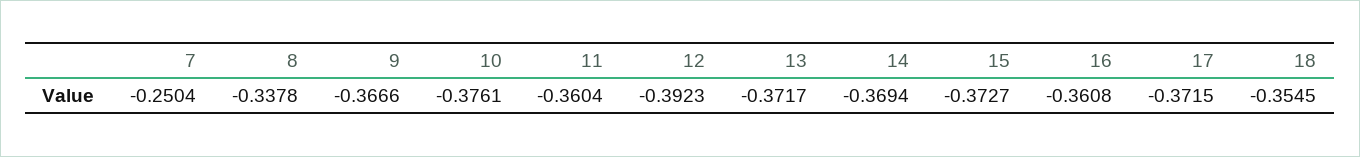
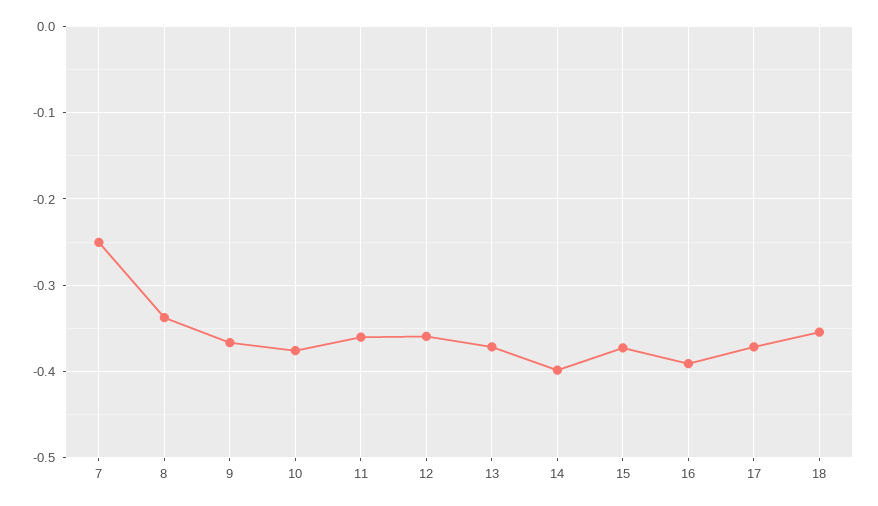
  {
    "7": -0.2504,
    "8": -0.3378,
    "9": -0.3666,
    "10": -0.3761,
    "11": -0.3604,
-   "12": -0.3923,
+   "12": -0.36,
    "13": -0.3717,
-   "14": -0.3694,
+   "14": -0.4,
    "15": -0.3727,
-   "16": -0.3608,
+   "16": -0.39,
    "17": -0.3715,
    "18": -0.3545
  }

